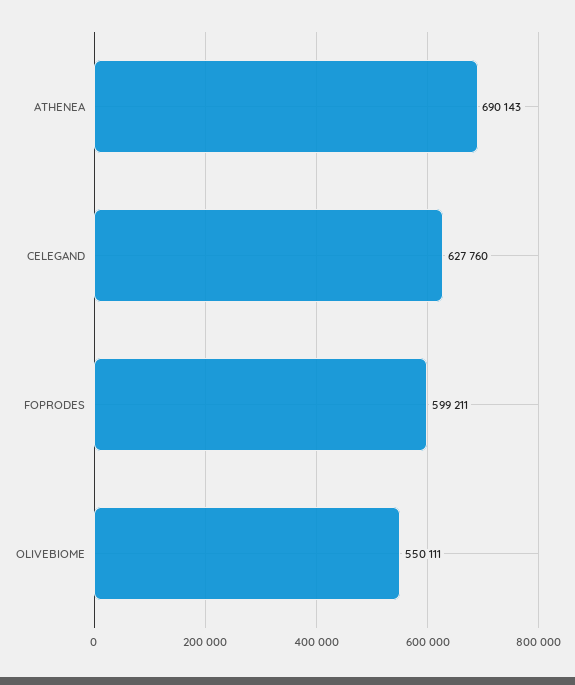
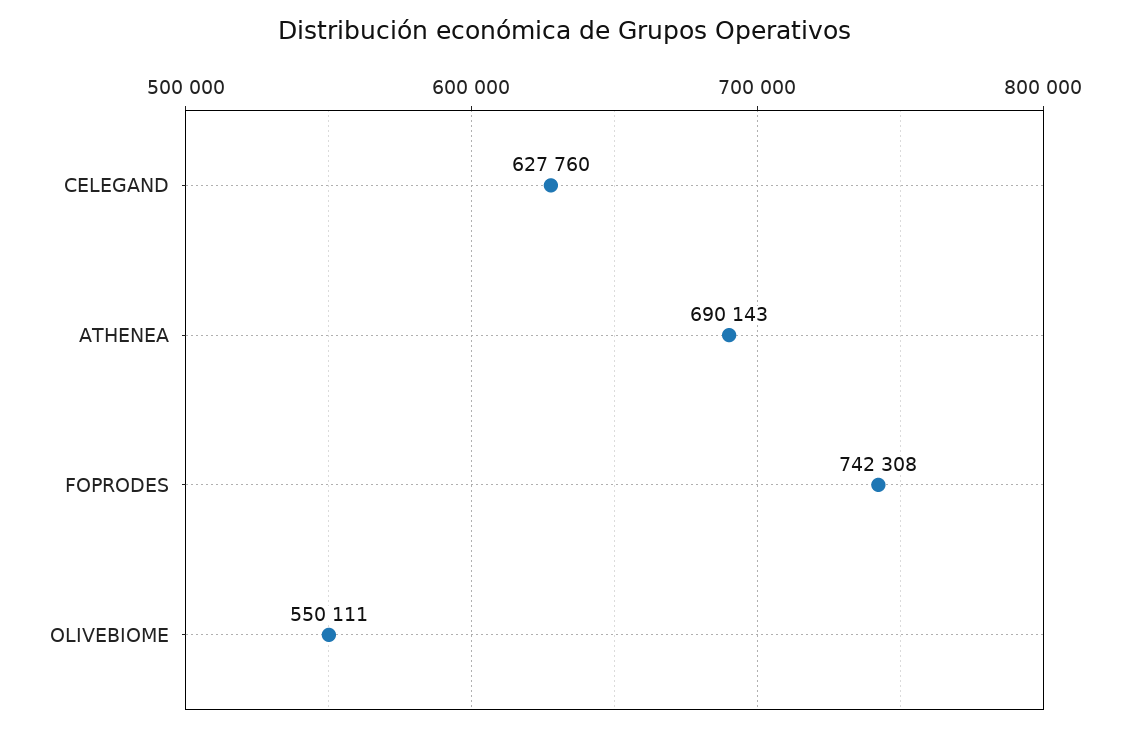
  {
    "ATHENEA": 690143,
    "CELEGAND": 627760,
-   "FOPRODES": 599211,
+   "FOPRODES": 742308,
    "OLIVEBIOME": 550111
  }

